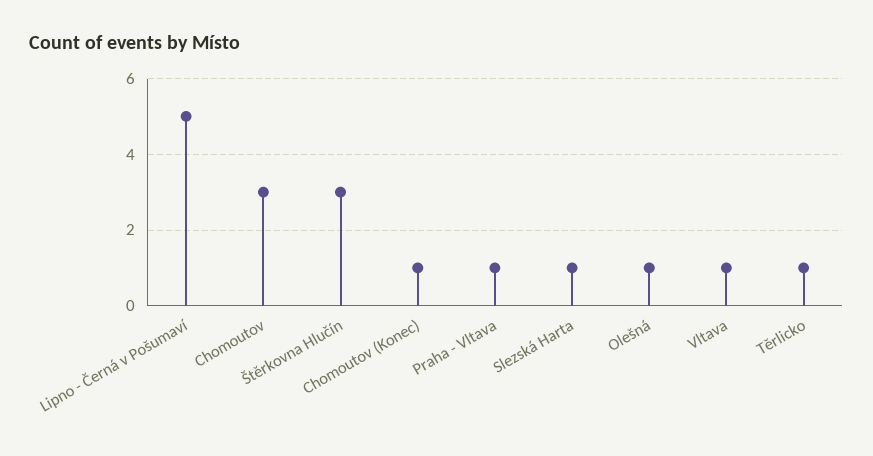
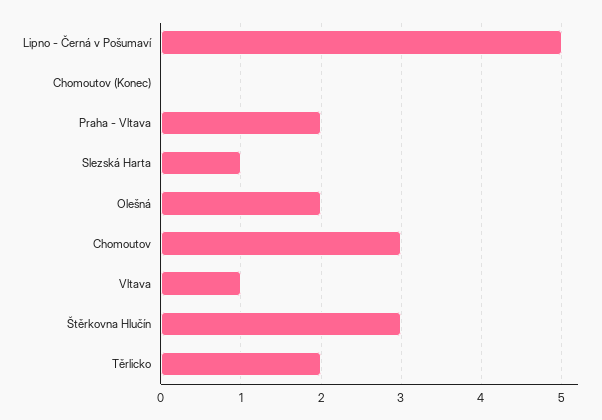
  {
    "Lipno - Černá v Pošumaví": 5,
    "Chomoutov": 3,
    "Štěrkovna Hlučín": 3,
-   "Chomoutov (Konec)": 1,
+   "Chomoutov (Konec)": 0,
-   "Praha - Vltava": 1,
+   "Praha - Vltava": 2,
    "Slezská Harta": 1,
-   "Olešná": 1,
+   "Olešná": 2,
    "Vltava": 1,
-   "Těrlicko": 1
+   "Těrlicko": 2
  }

